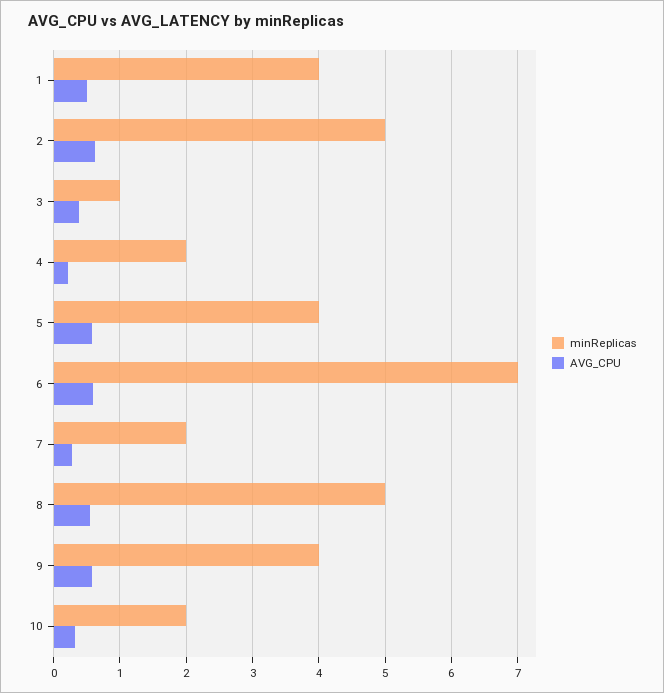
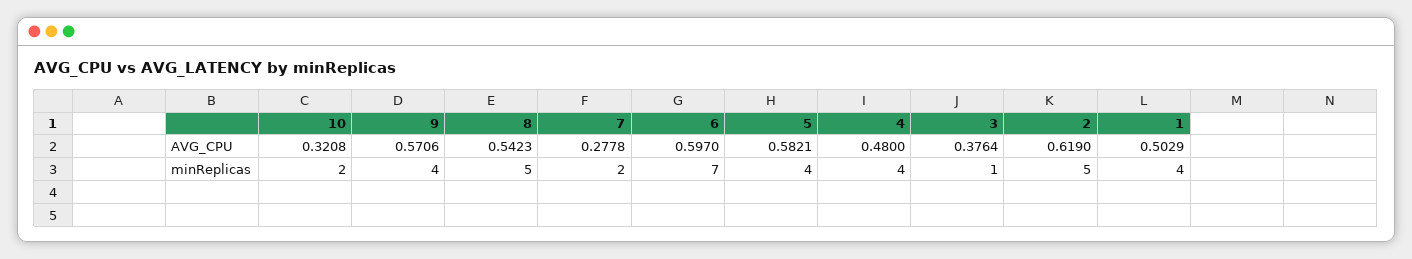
  {
    "minReplicas": {
      "1": 4,
      "2": 5,
      "3": 1,
-     "4": 2,
+     "4": 4,
      "5": 4,
      "6": 7,
      "7": 2,
      "8": 5,
      "9": 4,
      "10": 2
    },
    "AVG_CPU": {
      "1": 0.5029,
      "2": 0.619,
      "3": 0.3764,
-     "4": 0.2,
+     "4": 0.48,
      "5": 0.5821,
      "6": 0.597,
      "7": 0.2778,
      "8": 0.5423,
      "9": 0.5706,
      "10": 0.3208
    }
  }

